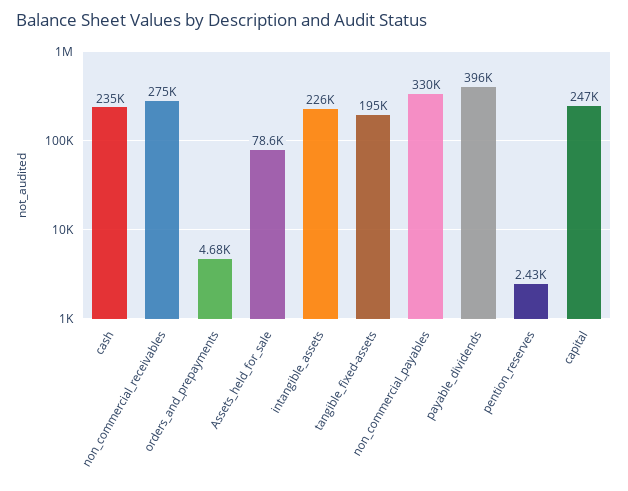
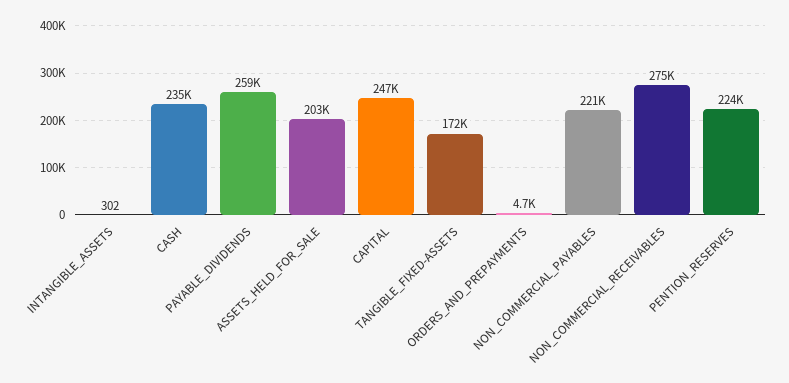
  {
    "cash": 235000,
    "non_commercial_receivables": 275000,
    "orders_and_prepayments": 4680,
-   "Assets_held_for_sale": 78600,
+   "Assets_held_for_sale": 203000,
-   "intangible_assets": 226000,
+   "intangible_assets": 302,
-   "tangible_fixed-assets": 195000,
+   "tangible_fixed-assets": 172000,
-   "non_commercial_payables": 330000,
+   "non_commercial_payables": 221000,
-   "payable_dividends": 396000,
+   "payable_dividends": 259000,
-   "pention_reserves": 2430,
+   "pention_reserves": 224000,
    "capital": 247000
  }

